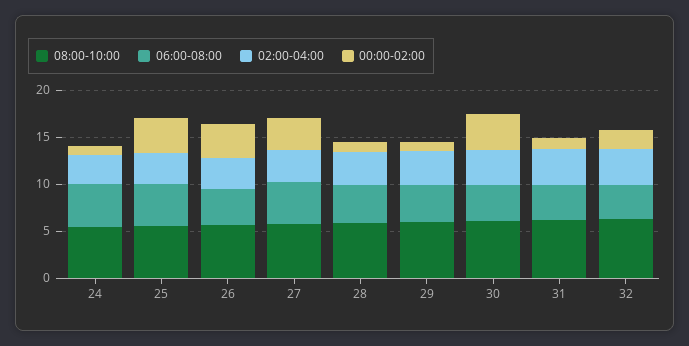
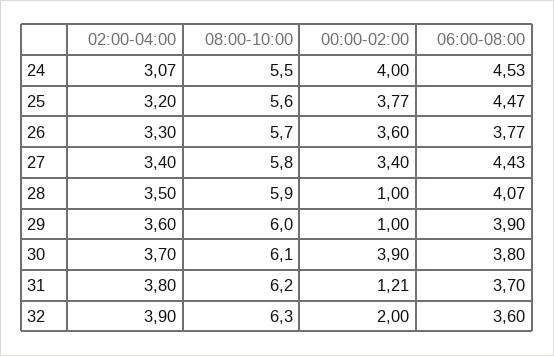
  {
    "08:00-10:00": {
      "24": 5.5,
      "25": 5.6,
      "26": 5.7,
      "27": 5.8,
      "28": 5.9,
      "29": 6,
      "30": 6.1,
      "31": 6.2,
      "32": 6.3
    },
    "06:00-08:00": {
      "24": 4.53,
      "25": 4.47,
      "26": 3.77,
      "27": 4.43,
      "28": 4.07,
      "29": 3.9,
      "30": 3.8,
      "31": 3.7,
      "32": 3.6
    },
    "02:00-04:00": {
      "24": 3.07,
      "25": 3.2,
      "26": 3.3,
      "27": 3.4,
      "28": 3.5,
      "29": 3.6,
      "30": 3.7,
      "31": 3.8,
      "32": 3.9
    },
    "00:00-02:00": {
-     "24": 1,
+     "24": 4,
      "25": 3.77,
      "26": 3.6,
      "27": 3.4,
      "28": 1,
      "29": 1,
      "30": 3.9,
      "31": 1.21,
      "32": 2
    }
  }

